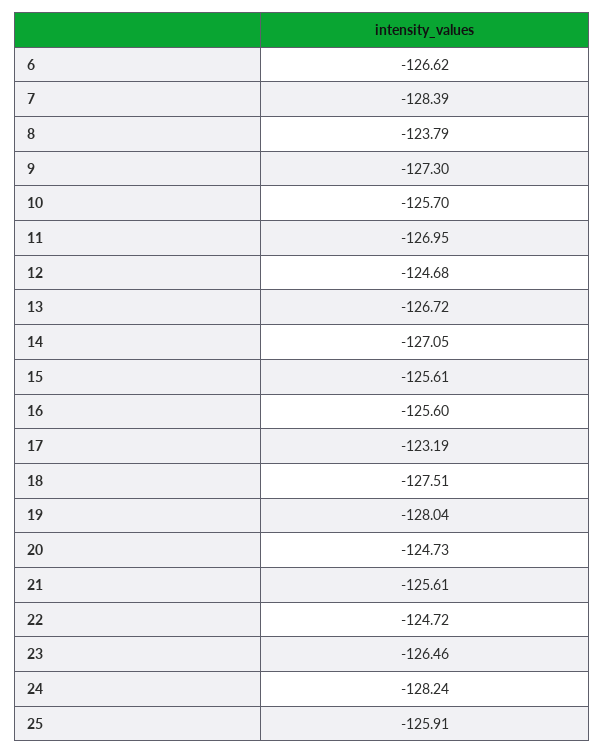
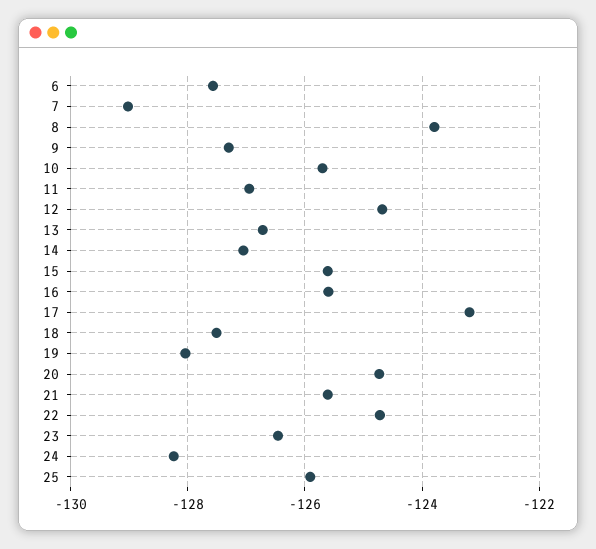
  {
-   "6": -126.62,
+   "6": -127.6,
-   "7": -128.39,
+   "7": -129,
    "8": -123.79,
    "9": -127.3,
    "10": -125.7,
    "11": -126.95,
    "12": -124.68,
    "13": -126.72,
    "14": -127.05,
    "15": -125.61,
    "16": -125.6,
    "17": -123.19,
    "18": -127.51,
    "19": -128.04,
    "20": -124.73,
    "21": -125.61,
    "22": -124.72,
    "23": -126.46,
    "24": -128.24,
    "25": -125.91
  }

